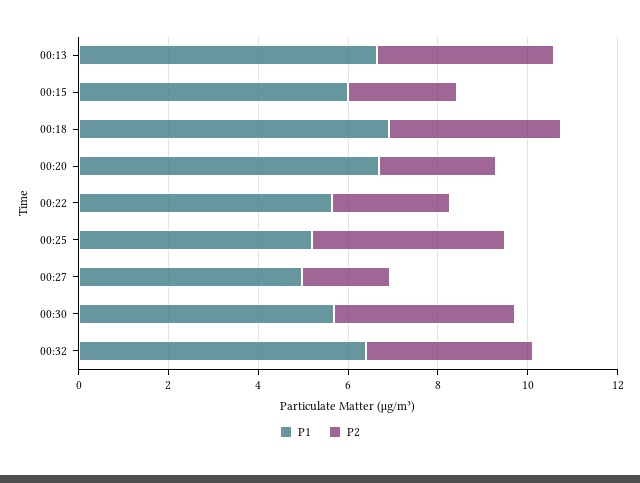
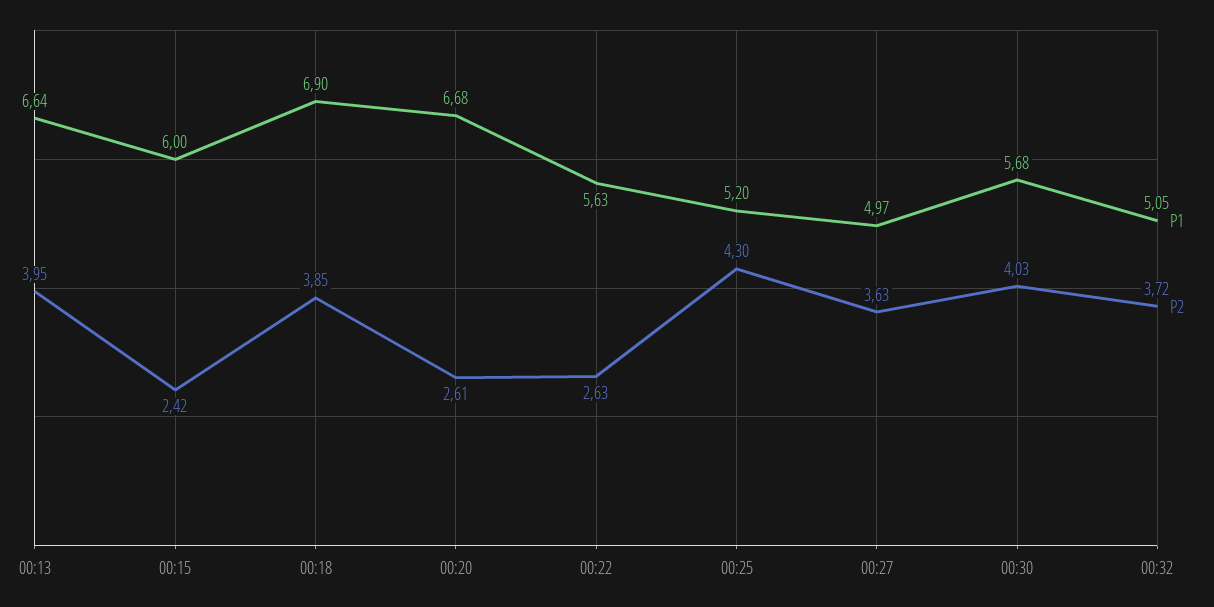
  {
    "P1": {
      "00:13": 6.64,
      "00:15": 6,
      "00:18": 6.9,
      "00:20": 6.68,
      "00:22": 5.63,
      "00:25": 5.2,
      "00:27": 4.97,
      "00:30": 5.68,
-     "00:32": 6.5
+     "00:32": 5.05
    },
    "P2": {
      "00:13": 3.95,
      "00:15": 2.42,
      "00:18": 3.85,
      "00:20": 2.61,
      "00:22": 2.63,
      "00:25": 4.3,
-     "00:27": 2,
+     "00:27": 3.63,
      "00:30": 4.03,
      "00:32": 3.72
    }
  }

